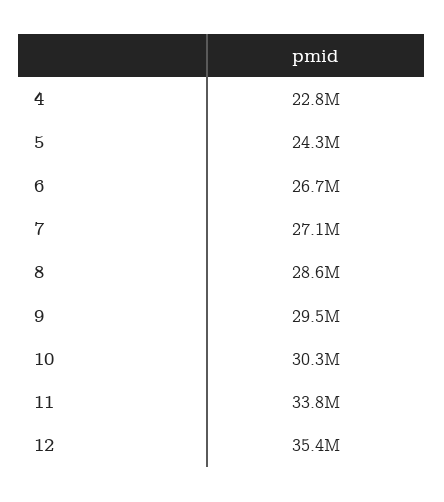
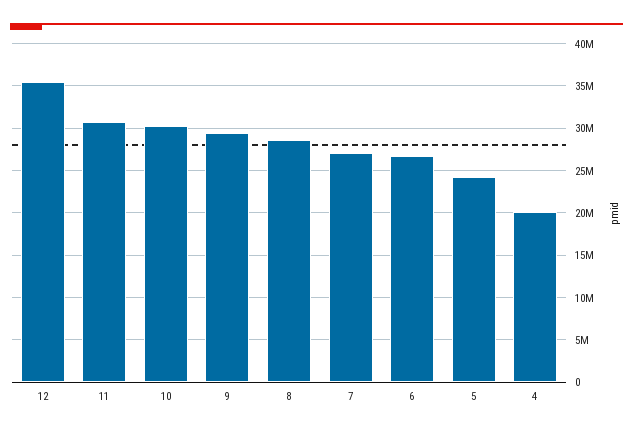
  {
-   "4": 22800000,
+   "4": 20000000,
    "5": 24300000,
    "6": 26700000,
    "7": 27100000,
    "8": 28600000,
    "9": 29500000,
    "10": 30300000,
-   "11": 33800000,
+   "11": 31000000,
    "12": 35400000
  }

